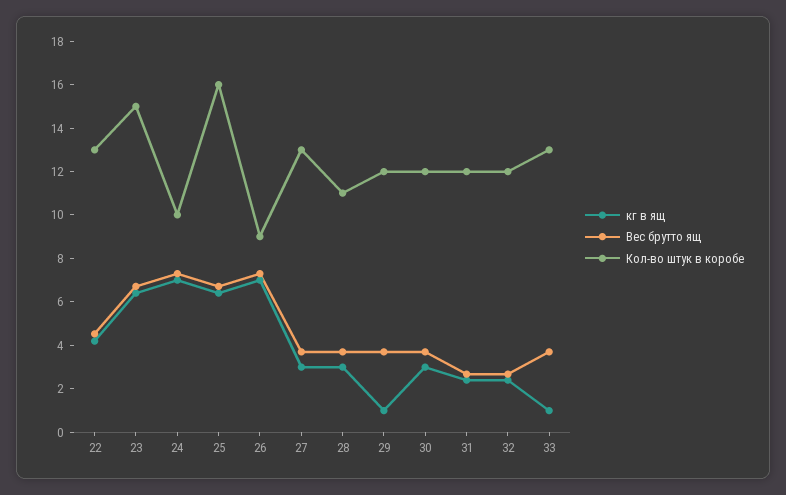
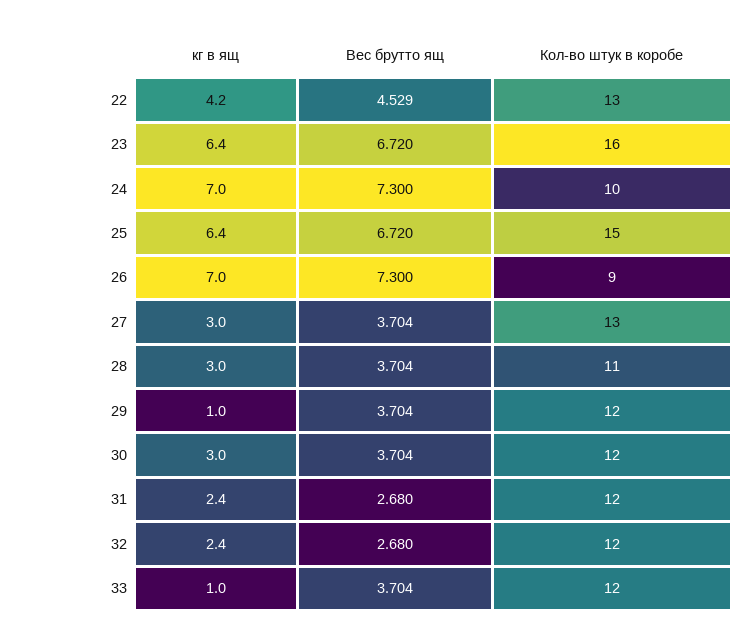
  {
    "кг в ящ": {
      "22": 4.2,
      "23": 6.4,
      "24": 7,
      "25": 6.4,
      "26": 7,
      "27": 3,
      "28": 3,
      "29": 1,
      "30": 3,
      "31": 2.4,
      "32": 2.4,
      "33": 1
    },
    "Вес брутто ящ": {
      "22": 4.529,
      "23": 6.72,
      "24": 7.3,
      "25": 6.72,
      "26": 7.3,
      "27": 3.704,
      "28": 3.704,
      "29": 3.704,
      "30": 3.704,
      "31": 2.68,
      "32": 2.68,
      "33": 3.704
    },
    "Кол-во штук в коробе": {
      "22": 13,
-     "23": 15,
+     "23": 16,
      "24": 10,
-     "25": 16,
+     "25": 15,
      "26": 9,
      "27": 13,
      "28": 11,
      "29": 12,
      "30": 12,
      "31": 12,
      "32": 12,
-     "33": 13
+     "33": 12
    }
  }

